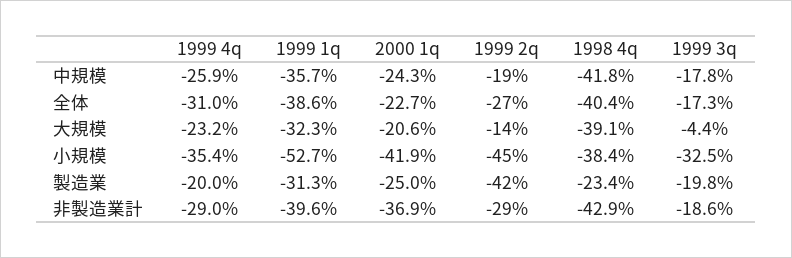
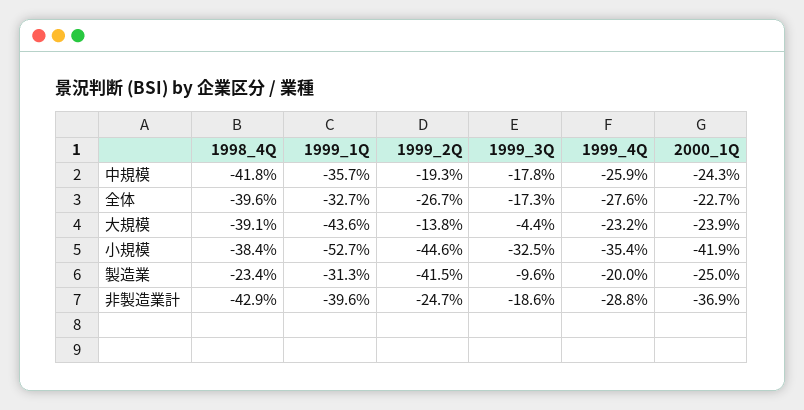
  {
    "1999 4q": {
      "中規模": -25.9,
-     "全体": -31,
+     "全体": -27.6,
      "大規模": -23.2,
      "小規模": -35.4,
      "製造業": -20,
-     "非製造業計": -29
+     "非製造業計": -28.8
    },
    "1999 1q": {
      "中規模": -35.7,
-     "全体": -38.6,
+     "全体": -32.7,
-     "大規模": -32.3,
+     "大規模": -43.6,
      "小規模": -52.7,
      "製造業": -31.3,
      "非製造業計": -39.6
    },
    "2000 1q": {
      "中規模": -24.3,
      "全体": -22.7,
-     "大規模": -20.6,
+     "大規模": -23.9,
      "小規模": -41.9,
      "製造業": -25,
      "非製造業計": -36.9
    },
    "1999 2q": {
      "中規模": -19.3,
      "全体": -26.7,
      "大規模": -13.8,
      "小規模": -44.6,
      "製造業": -41.5,
-     "非製造業計": -29
+     "非製造業計": -24.7
    },
    "1998 4q": {
      "中規模": -41.8,
-     "全体": -40.4,
+     "全体": -39.6,
      "大規模": -39.1,
      "小規模": -38.4,
      "製造業": -23.4,
      "非製造業計": -42.9
    },
    "1999 3q": {
      "中規模": -17.8,
      "全体": -17.3,
      "大規模": -4.4,
      "小規模": -32.5,
-     "製造業": -19.8,
+     "製造業": -9.6,
      "非製造業計": -18.6
    }
  }

